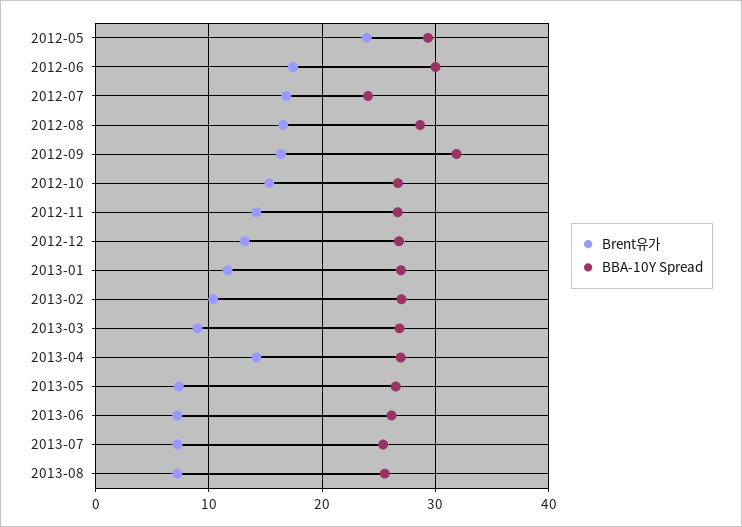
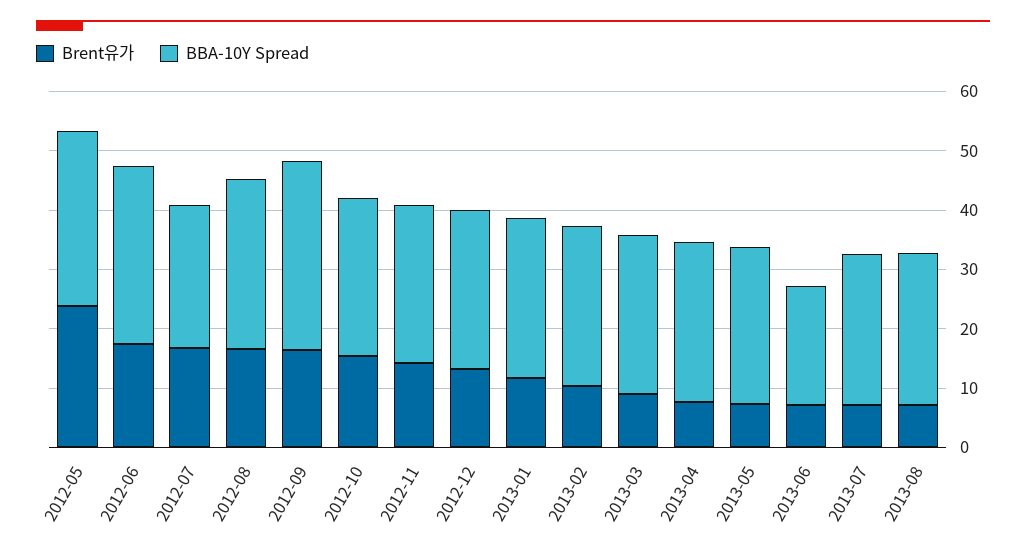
  {
    "Brent유가": {
      "2012-05": 24,
      "2012-06": 17,
      "2012-07": 17,
      "2012-08": 17,
      "2012-09": 16,
      "2012-10": 15,
      "2012-11": 14,
      "2012-12": 13,
      "2013-01": 12,
      "2013-02": 10,
      "2013-03": 9,
-     "2013-04": 14,
+     "2013-04": 8,
      "2013-05": 7,
      "2013-06": 7,
      "2013-07": 7,
      "2013-08": 7
    },
    "BBA-10Y Spread": {
      "2012-05": 29,
      "2012-06": 30,
      "2012-07": 24,
      "2012-08": 29,
      "2012-09": 32,
      "2012-10": 27,
      "2012-11": 27,
      "2012-12": 27,
      "2013-01": 27,
      "2013-02": 27,
      "2013-03": 27,
      "2013-04": 27,
      "2013-05": 26,
-     "2013-06": 26,
+     "2013-06": 20,
      "2013-07": 25,
      "2013-08": 26
    }
  }

